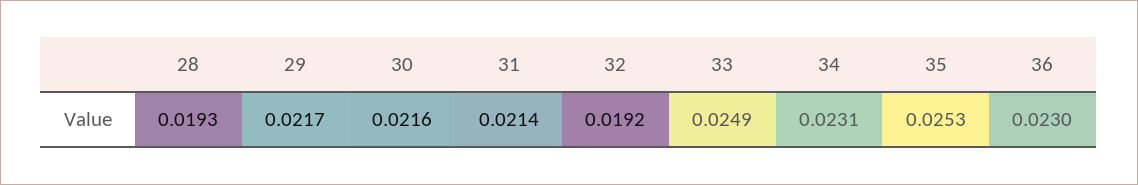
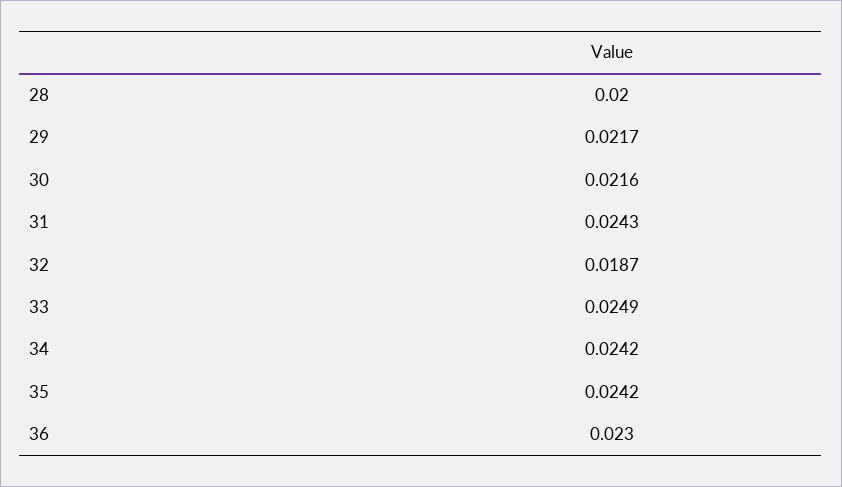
  {
-   "28": 0.0193,
+   "28": 0.02,
    "29": 0.0217,
    "30": 0.0216,
-   "31": 0.0214,
+   "31": 0.0243,
-   "32": 0.0192,
+   "32": 0.0187,
    "33": 0.0249,
-   "34": 0.0231,
+   "34": 0.0242,
-   "35": 0.0253,
+   "35": 0.0242,
    "36": 0.023
  }

